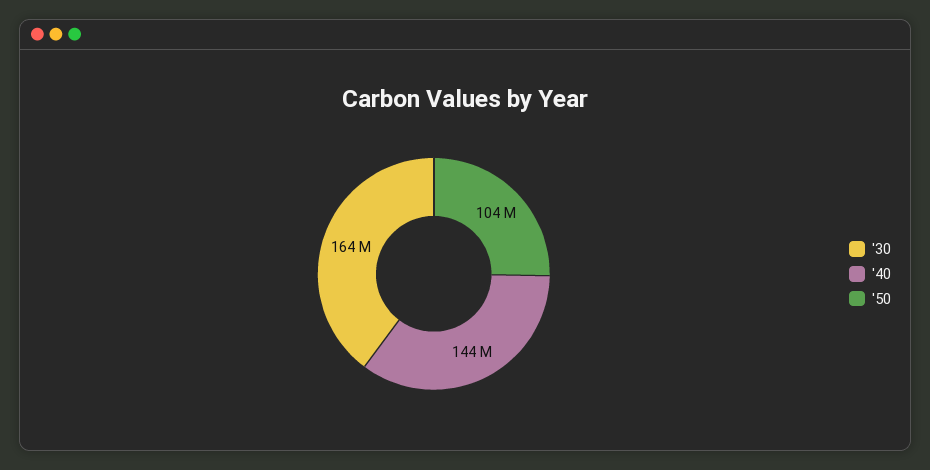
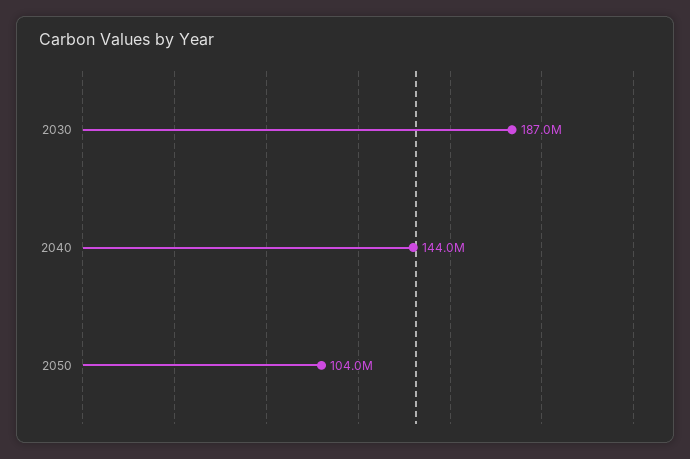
  {
-   "'30": 164000000,
+   "'30": 187000000,
    "'40": 144000000,
    "'50": 104000000
  }

